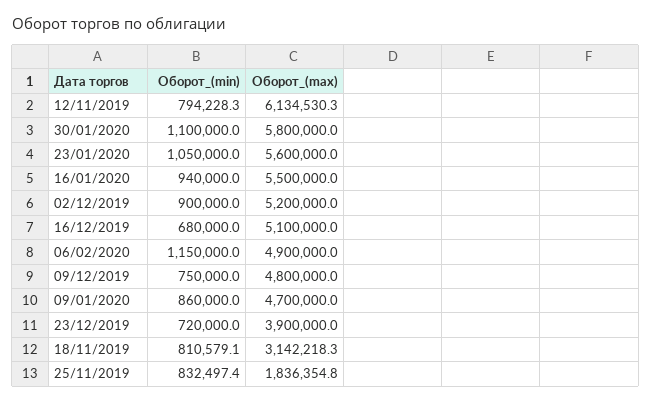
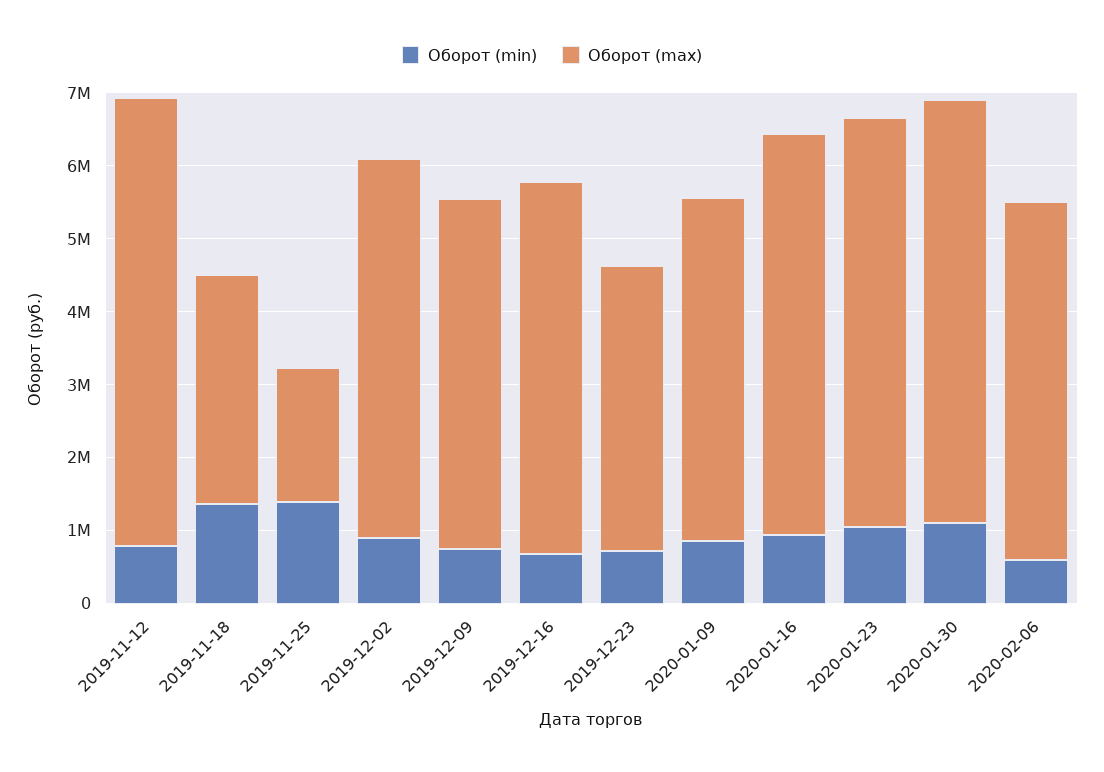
  {
    "Оборот_(min)": {
      "12/11/2019": 794228.3,
      "30/01/2020": 1100000,
      "23/01/2020": 1050000,
      "16/01/2020": 940000,
      "02/12/2019": 900000,
      "16/12/2019": 680000,
-     "06/02/2020": 1150000,
+     "06/02/2020": 600000,
      "09/12/2019": 750000,
      "09/01/2020": 860000,
      "23/12/2019": 720000,
-     "18/11/2019": 810579.1,
+     "18/11/2019": 1400000,
-     "25/11/2019": 832497.4
+     "25/11/2019": 1400000
    },
    "Оборот_(max)": {
      "12/11/2019": 6134530.3,
      "30/01/2020": 5800000,
      "23/01/2020": 5600000,
      "16/01/2020": 5500000,
      "02/12/2019": 5200000,
      "16/12/2019": 5100000,
      "06/02/2020": 4900000,
      "09/12/2019": 4800000,
      "09/01/2020": 4700000,
      "23/12/2019": 3900000,
      "18/11/2019": 3142218.3,
      "25/11/2019": 1836354.8
    }
  }

